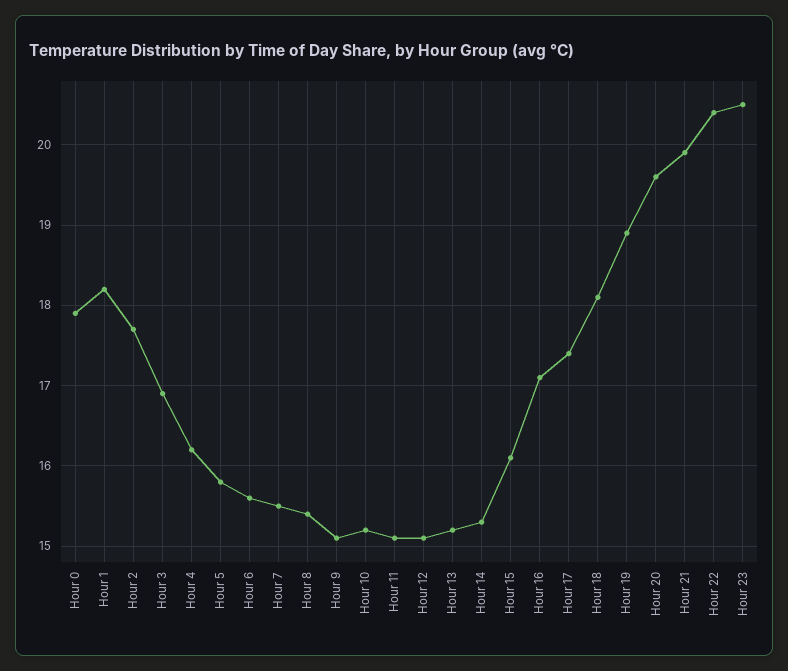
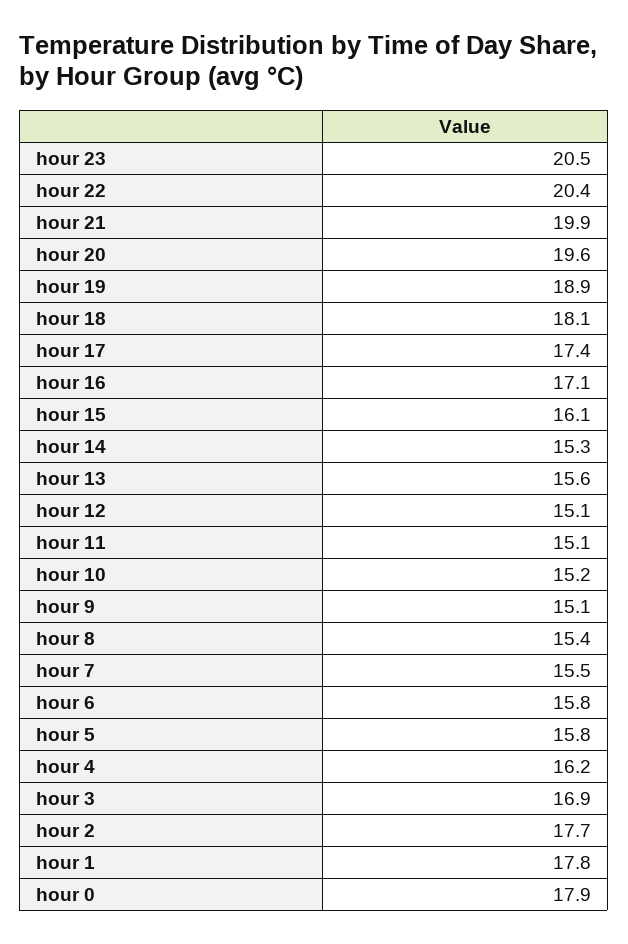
  {
    "Hour 0": 17.9,
-   "Hour 1": 18.2,
+   "Hour 1": 17.8,
    "Hour 2": 17.7,
    "Hour 3": 16.9,
    "Hour 4": 16.2,
    "Hour 5": 15.8,
-   "Hour 6": 15.6,
+   "Hour 6": 15.8,
    "Hour 7": 15.5,
    "Hour 8": 15.4,
    "Hour 9": 15.1,
    "Hour 10": 15.2,
    "Hour 11": 15.1,
    "Hour 12": 15.1,
-   "Hour 13": 15.2,
+   "Hour 13": 15.6,
    "Hour 14": 15.3,
    "Hour 15": 16.1,
    "Hour 16": 17.1,
    "Hour 17": 17.4,
    "Hour 18": 18.1,
    "Hour 19": 18.9,
    "Hour 20": 19.6,
    "Hour 21": 19.9,
    "Hour 22": 20.4,
    "Hour 23": 20.5
  }

